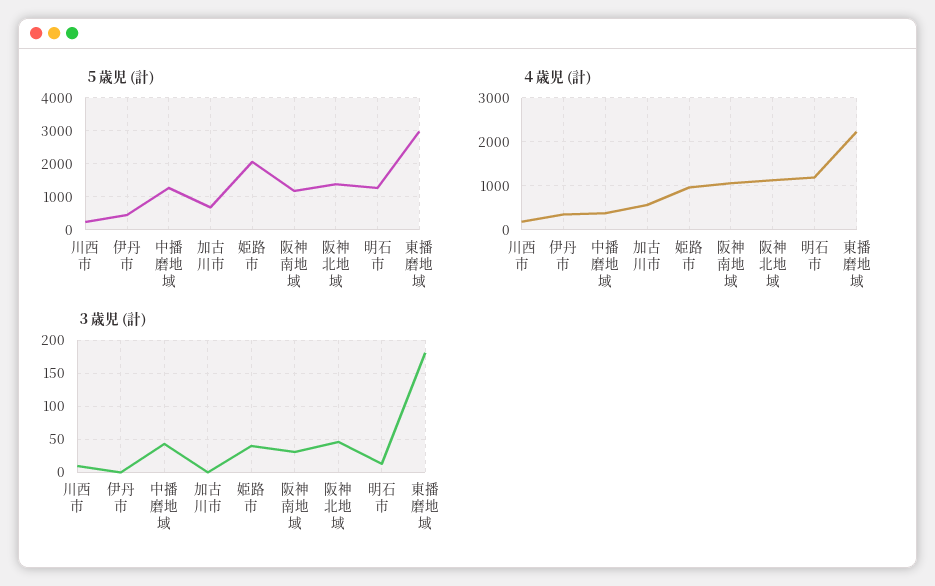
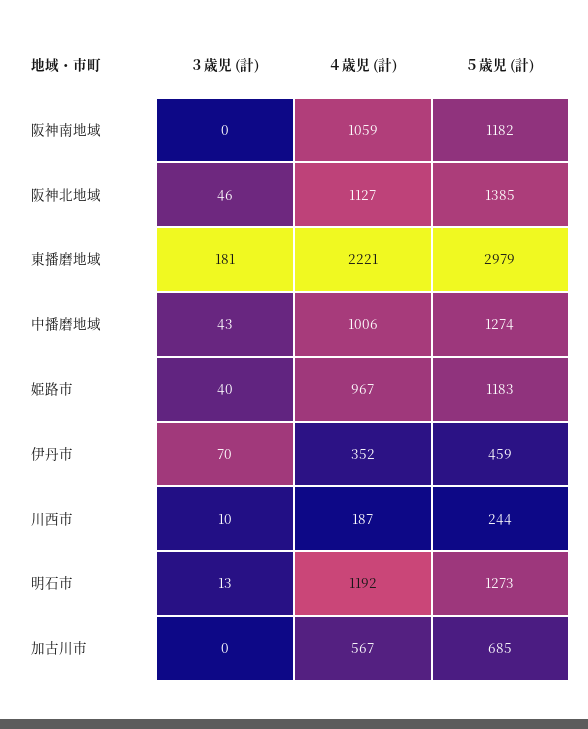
  {
    "５歳児 (計)": {
      "川西市": 244,
      "伊丹市": 459,
      "中播磨地域": 1274,
      "加古川市": 685,
-     "姫路市": 2000,
+     "姫路市": 1183,
      "阪神南地域": 1182,
      "阪神北地域": 1385,
      "明石市": 1273,
      "東播磨地域": 2979
    },
    "４歳児 (計)": {
      "川西市": 187,
      "伊丹市": 352,
-     "中播磨地域": 400,
+     "中播磨地域": 1006,
      "加古川市": 567,
      "姫路市": 967,
      "阪神南地域": 1059,
      "阪神北地域": 1127,
      "明石市": 1192,
      "東播磨地域": 2221
    },
    "３歳児 (計)": {
      "川西市": 10,
-     "伊丹市": 0,
+     "伊丹市": 70,
      "中播磨地域": 43,
      "加古川市": 0,
      "姫路市": 40,
-     "阪神南地域": 30,
+     "阪神南地域": 0,
      "阪神北地域": 46,
      "明石市": 13,
      "東播磨地域": 181
    }
  }

